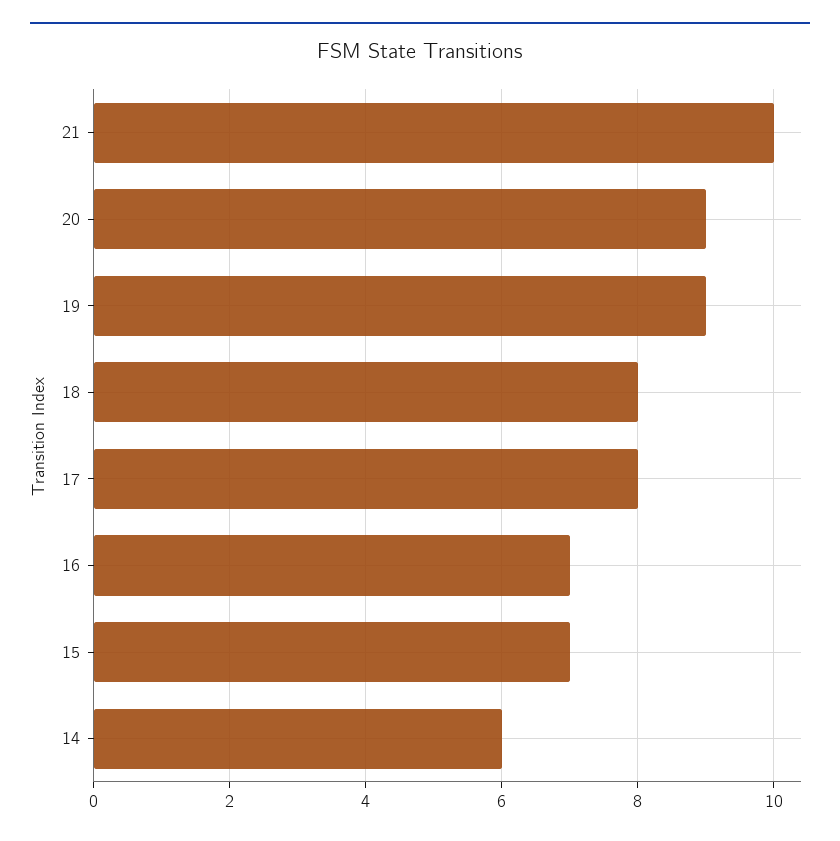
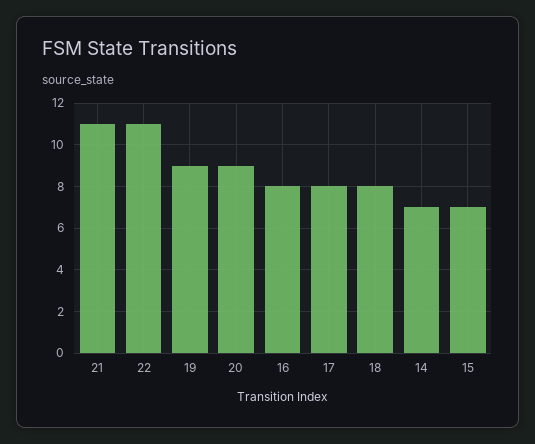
  {
-   "21": 10,
+   "21": 11,
    "20": 9,
    "19": 9,
    "18": 8,
    "17": 8,
-   "16": 7,
+   "16": 8,
    "15": 7,
-   "14": 6
+   "14": 7,
+   "22": 11
  }

